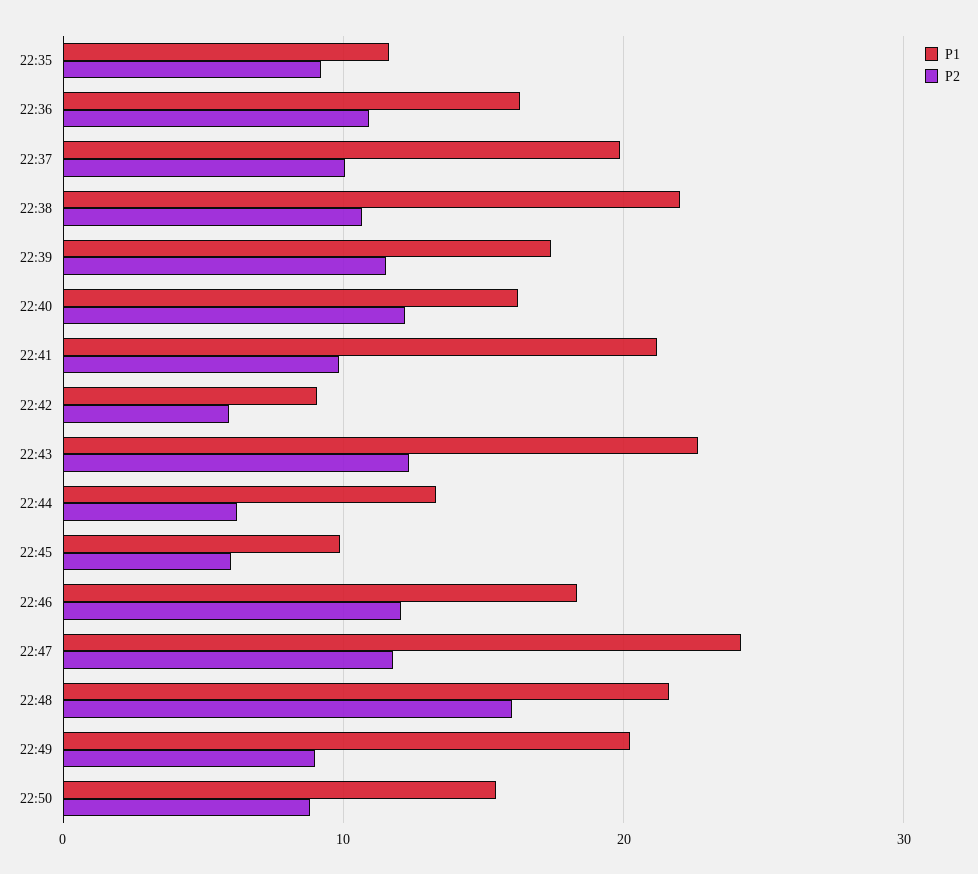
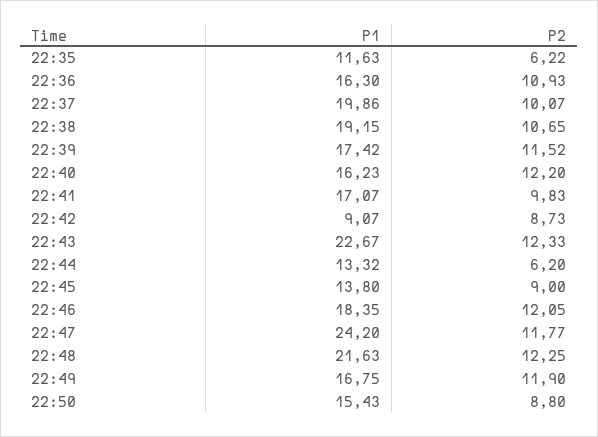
  {
    "P1": {
      "22:35": 11.63,
      "22:36": 16.3,
      "22:37": 19.86,
-     "22:38": 22,
+     "22:38": 19.15,
      "22:39": 17.42,
      "22:40": 16.23,
-     "22:41": 21,
+     "22:41": 17.07,
      "22:42": 9.07,
      "22:43": 22.67,
      "22:44": 13.32,
-     "22:45": 10,
+     "22:45": 13.8,
      "22:46": 18.35,
      "22:47": 24.2,
      "22:48": 21.63,
-     "22:49": 20,
+     "22:49": 16.75,
      "22:50": 15.43
    },
    "P2": {
-     "22:35": 9,
+     "22:35": 6.22,
      "22:36": 10.93,
      "22:37": 10.07,
      "22:38": 10.65,
      "22:39": 11.52,
      "22:40": 12.2,
      "22:41": 9.83,
-     "22:42": 6,
+     "22:42": 8.73,
      "22:43": 12.33,
      "22:44": 6.2,
-     "22:45": 6,
+     "22:45": 9,
      "22:46": 12.05,
      "22:47": 11.77,
-     "22:48": 16,
+     "22:48": 12.25,
-     "22:49": 9,
+     "22:49": 11.9,
      "22:50": 8.8
    }
  }

